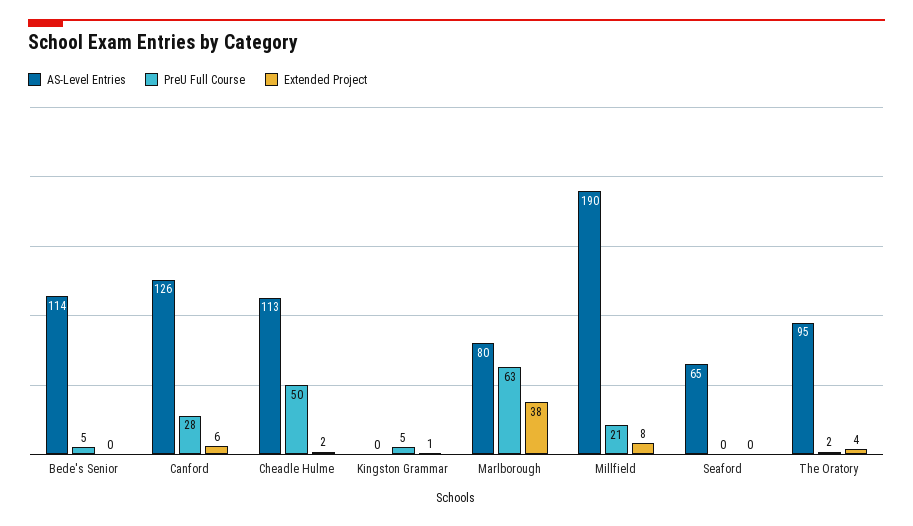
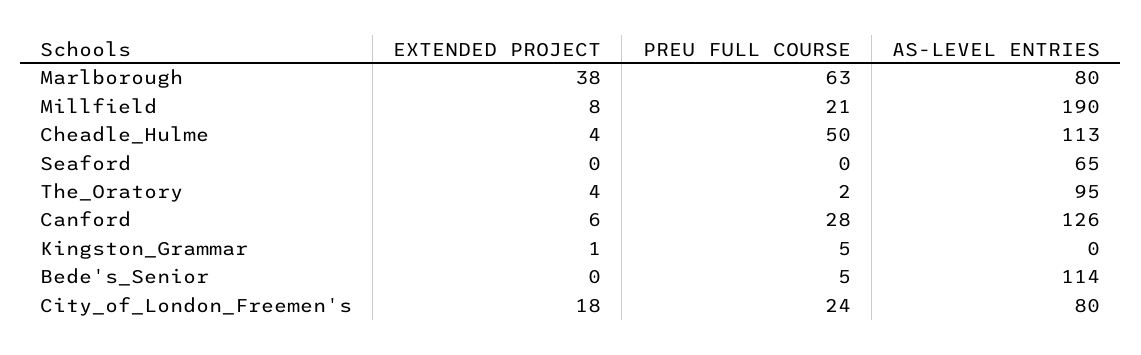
  {
    "AS-Level Entries": {
      "Bede's Senior": 114,
      "Canford": 126,
      "Cheadle Hulme": 113,
      "Kingston Grammar": 0,
      "Marlborough": 80,
      "Millfield": 190,
      "Seaford": 65,
-     "The Oratory": 95
+     "The Oratory": 95,
+     "City_of_London_Freemen's": 80
    },
    "PreU Full Course": {
      "Bede's Senior": 5,
      "Canford": 28,
      "Cheadle Hulme": 50,
      "Kingston Grammar": 5,
      "Marlborough": 63,
      "Millfield": 21,
      "Seaford": 0,
-     "The Oratory": 2
+     "The Oratory": 2,
+     "City_of_London_Freemen's": 24
    },
    "Extended Project": {
      "Bede's Senior": 0,
      "Canford": 6,
-     "Cheadle Hulme": 2,
+     "Cheadle Hulme": 4,
      "Kingston Grammar": 1,
      "Marlborough": 38,
      "Millfield": 8,
      "Seaford": 0,
-     "The Oratory": 4
+     "The Oratory": 4,
+     "City_of_London_Freemen's": 18
    }
  }

